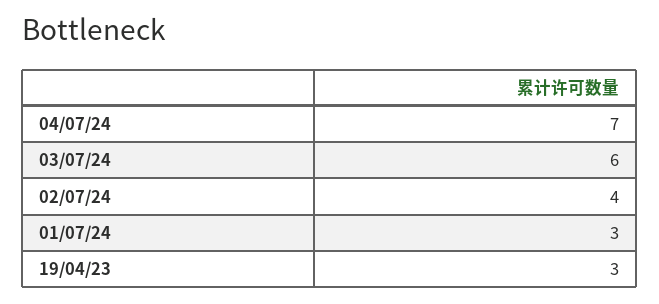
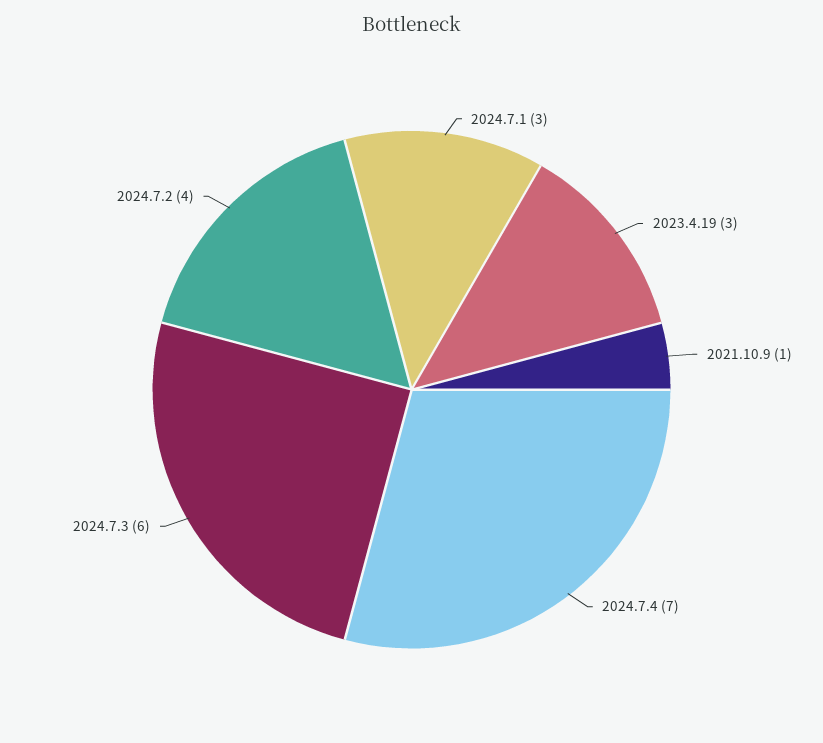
  {
    "04/07/24": 7,
    "03/07/24": 6,
    "02/07/24": 4,
    "01/07/24": 3,
-   "19/04/23": 3
+   "19/04/23": 3,
+   "2021.10.9": 1
  }

